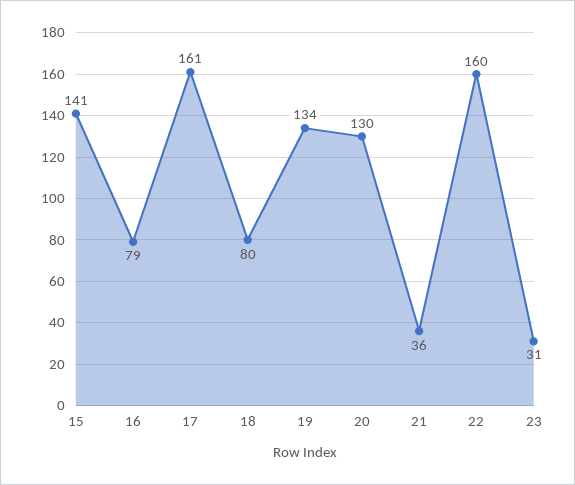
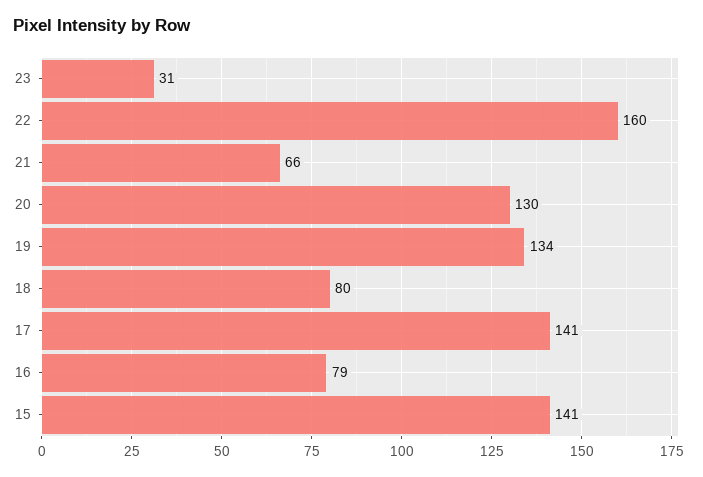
  {
    "15": 141,
    "16": 79,
-   "17": 161,
+   "17": 141,
    "18": 80,
    "19": 134,
    "20": 130,
-   "21": 36,
+   "21": 66,
    "22": 160,
    "23": 31
  }

